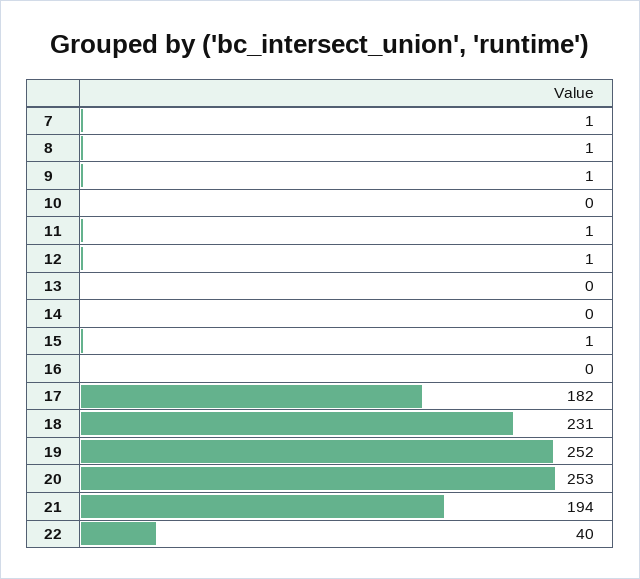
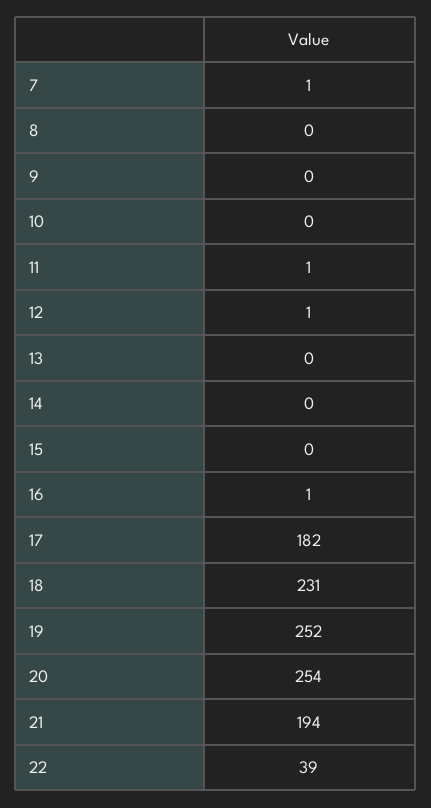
  {
    "7": 1,
-   "8": 1,
+   "8": 0,
-   "9": 1,
+   "9": 0,
    "10": 0,
    "11": 1,
    "12": 1,
    "13": 0,
    "14": 0,
-   "15": 1,
+   "15": 0,
-   "16": 0,
+   "16": 1,
    "17": 182,
    "18": 231,
    "19": 252,
-   "20": 253,
+   "20": 254,
    "21": 194,
-   "22": 40
+   "22": 39
  }

